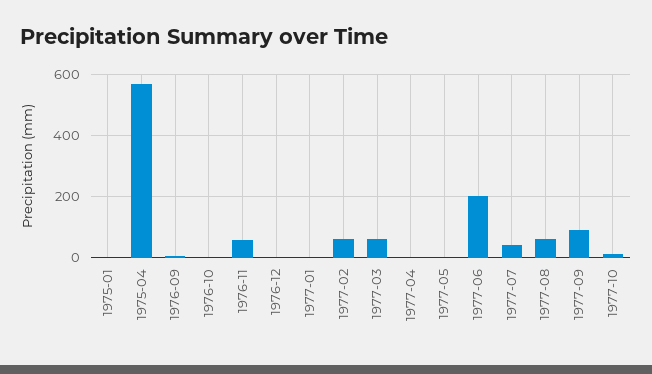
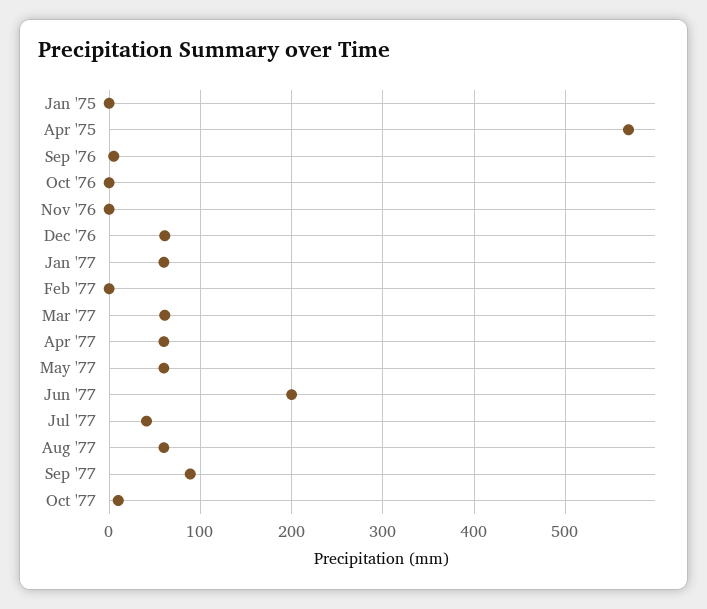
  {
    "1975-01": 0,
    "1975-04": 570,
    "1976-09": 10,
    "1976-10": 0,
-   "1976-11": 60,
+   "1976-11": 0,
-   "1976-12": 0,
+   "1976-12": 60,
-   "1977-01": 0,
+   "1977-01": 60,
-   "1977-02": 60,
+   "1977-02": 0,
    "1977-03": 60,
-   "1977-04": 0,
+   "1977-04": 60,
-   "1977-05": 0,
+   "1977-05": 60,
    "1977-06": 200,
    "1977-07": 40,
    "1977-08": 60,
    "1977-09": 90,
    "1977-10": 10
  }

